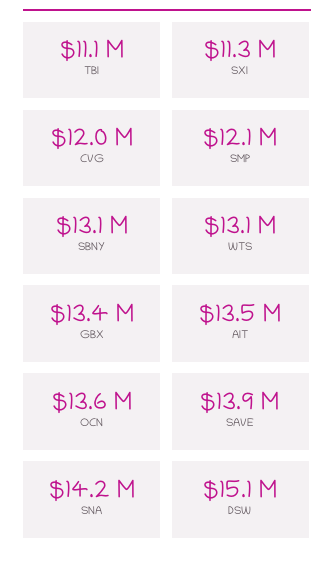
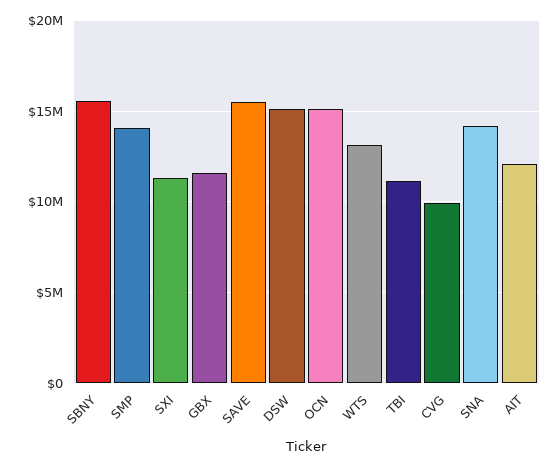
  {
    "TBI": 11100000,
    "SXI": 11300000,
-   "CVG": 12000000,
+   "CVG": 10000000,
-   "SMP": 12100000,
+   "SMP": 14000000,
-   "SBNY": 13100000,
+   "SBNY": 15500000,
    "WTS": 13100000,
-   "GBX": 13400000,
+   "GBX": 11500000,
-   "AIT": 13500000,
+   "AIT": 12000000,
-   "OCN": 13600000,
+   "OCN": 15000000,
-   "SAVE": 13900000,
+   "SAVE": 15500000,
    "SNA": 14200000,
    "DSW": 15100000
  }

